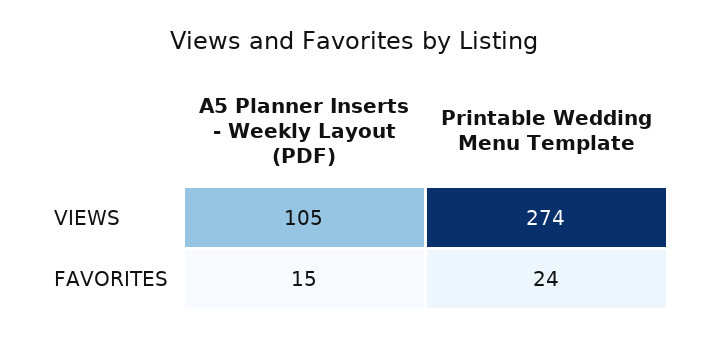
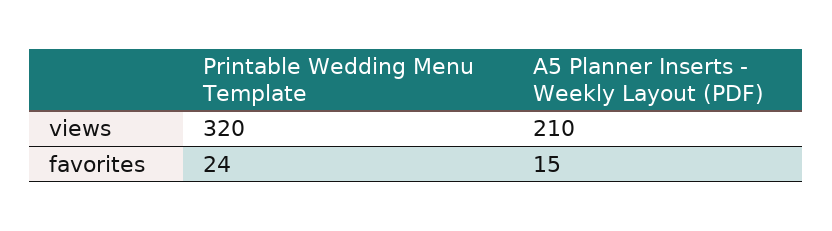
  {
    "A5 Planner Inserts - Weekly Layout (PDF)": {
-     "VIEWS": 105,
+     "VIEWS": 210,
      "FAVORITES": 15
    },
    "Printable Wedding Menu Template": {
-     "VIEWS": 274,
+     "VIEWS": 320,
      "FAVORITES": 24
    }
  }

